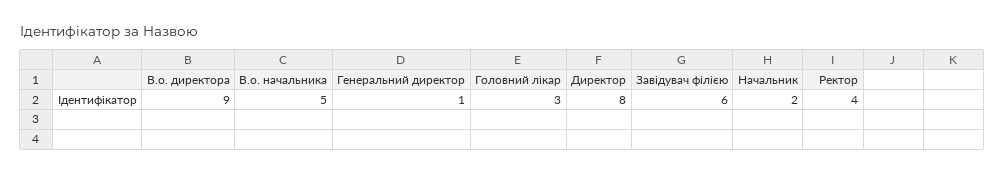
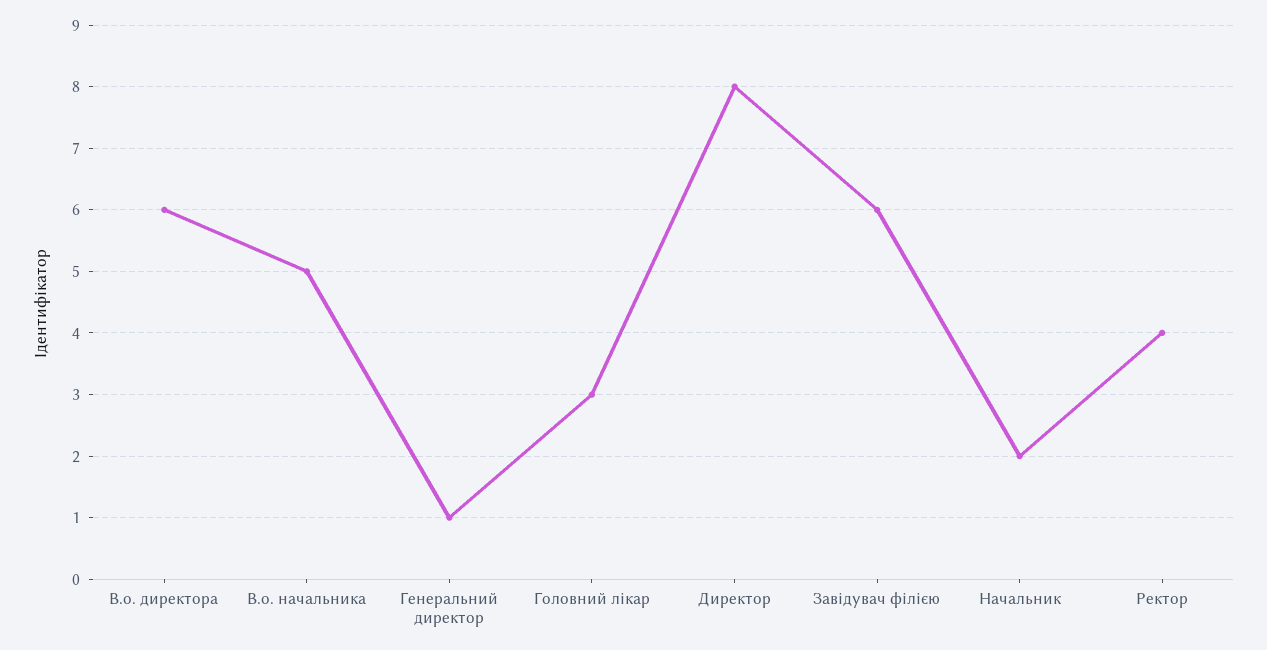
  {
-   "В.о. директора": 9,
+   "В.о. директора": 6,
    "В.о. начальника": 5,
    "Генеральний директор": 1,
    "Головний лікар": 3,
    "Директор": 8,
    "Завідувач філією": 6,
    "Начальник": 2,
    "Ректор": 4
  }

